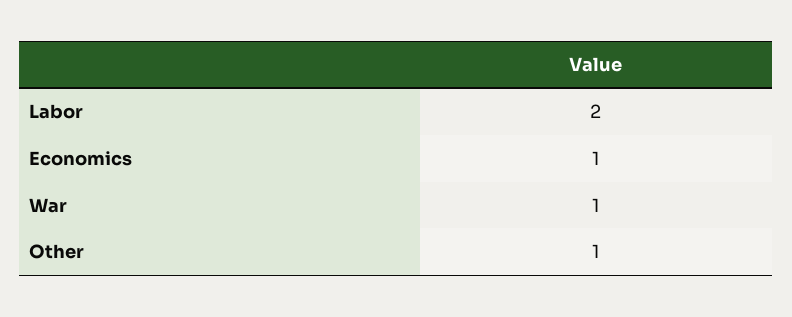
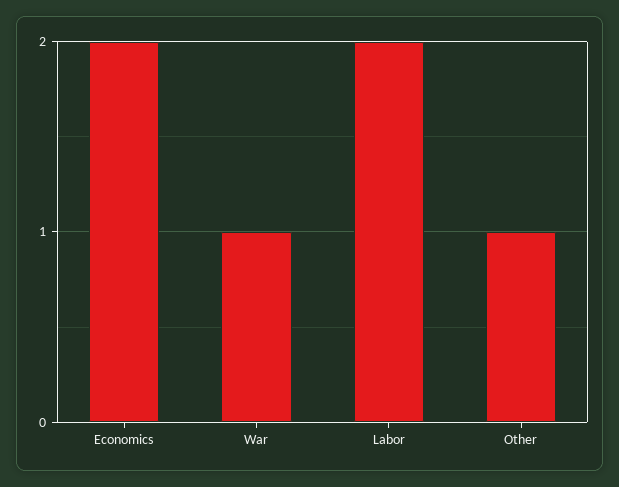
  {
    "Labor": 2,
-   "Economics": 1,
+   "Economics": 2,
    "War": 1,
    "Other": 1
  }

